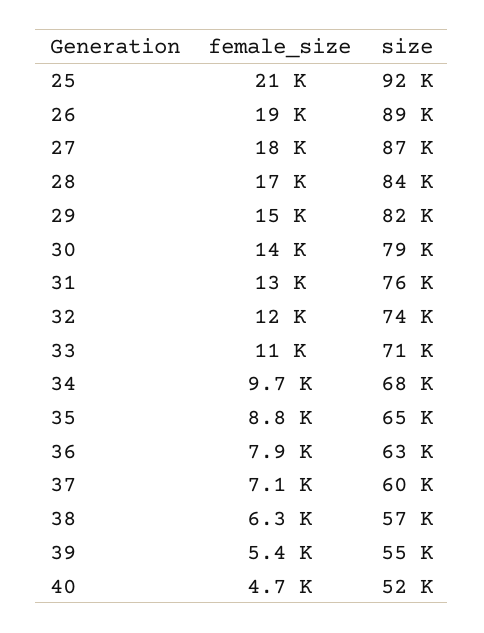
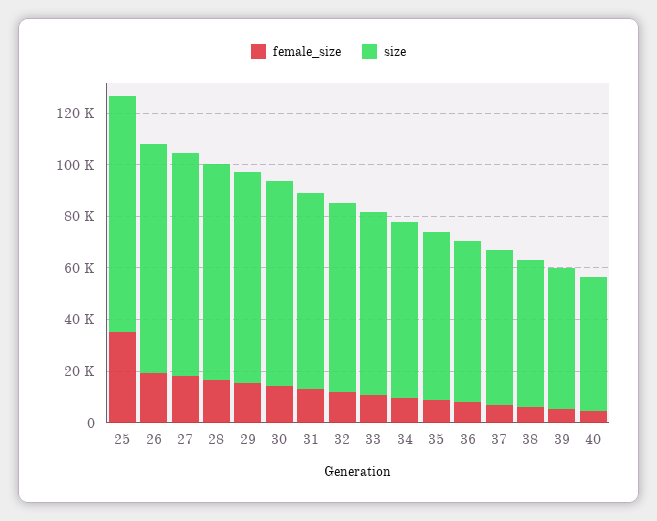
  {
    "female_size": {
-     "25": 21000,
+     "25": 35000,
      "26": 19000,
      "27": 18000,
      "28": 17000,
      "29": 15000,
      "30": 14000,
      "31": 13000,
      "32": 12000,
      "33": 11000,
      "34": 9700,
      "35": 8800,
      "36": 7900,
      "37": 7100,
      "38": 6300,
      "39": 5400,
      "40": 4700
    },
    "size": {
      "25": 92000,
      "26": 89000,
      "27": 87000,
      "28": 84000,
      "29": 82000,
      "30": 79000,
      "31": 76000,
      "32": 74000,
      "33": 71000,
      "34": 68000,
      "35": 65000,
      "36": 63000,
      "37": 60000,
      "38": 57000,
      "39": 55000,
      "40": 52000
    }
  }

